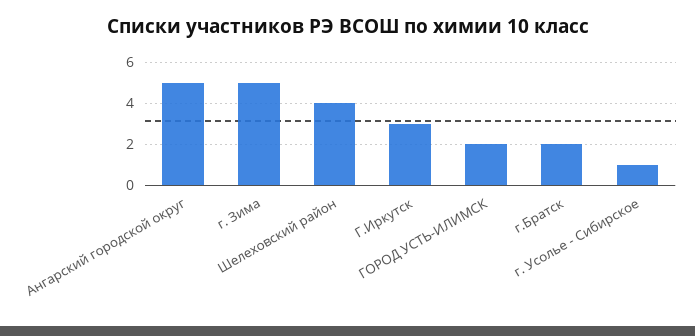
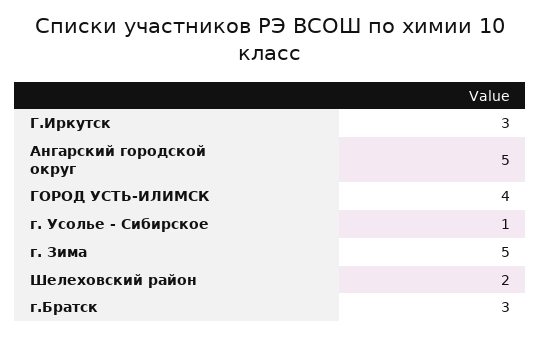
  {
    "Ангарский городской округ": 5,
    "г. Зима": 5,
-   "Шелеховский район": 4,
+   "Шелеховский район": 2,
    "Г.Иркутск": 3,
-   "ГОРОД УСТЬ-ИЛИМСК": 2,
+   "ГОРОД УСТЬ-ИЛИМСК": 4,
-   "г.Братск": 2,
+   "г.Братск": 3,
    "г. Усолье - Сибирское": 1
  }

